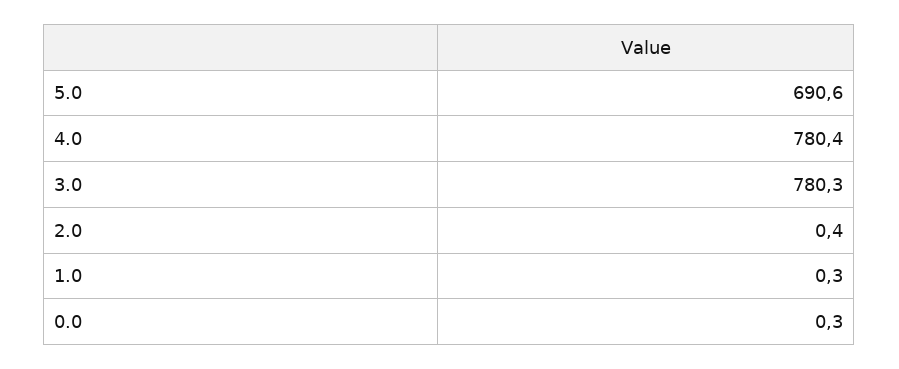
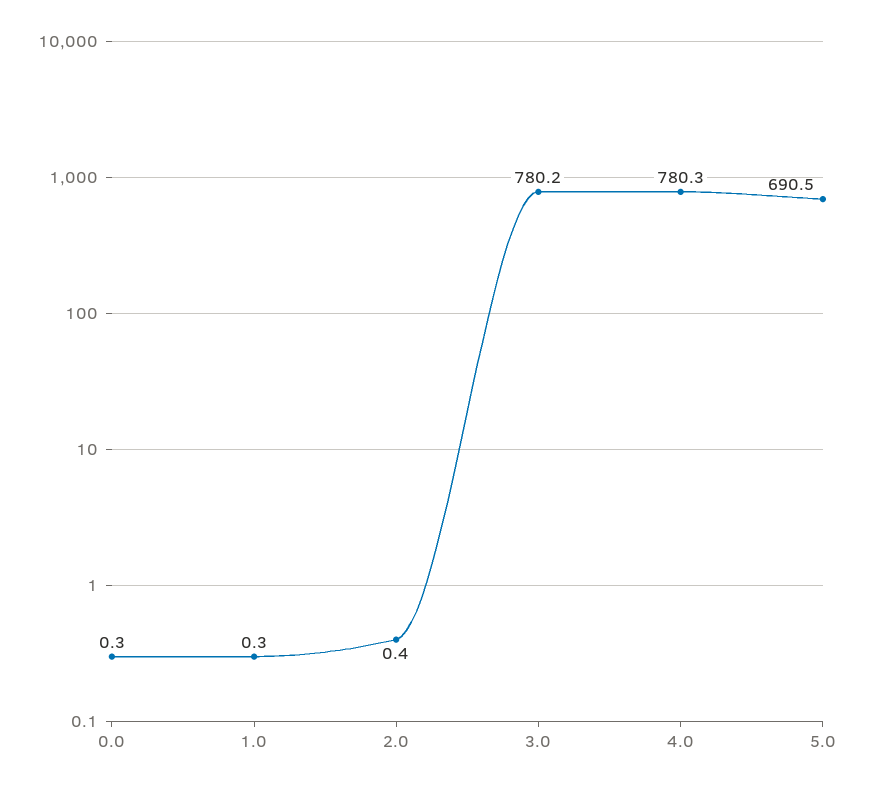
  {
-   "5.0": 690.6,
+   "5.0": 690.5,
-   "4.0": 780.4,
+   "4.0": 780.3,
-   "3.0": 780.3,
+   "3.0": 780.2,
    "2.0": 0.4,
    "1.0": 0.3,
    "0.0": 0.3
  }

